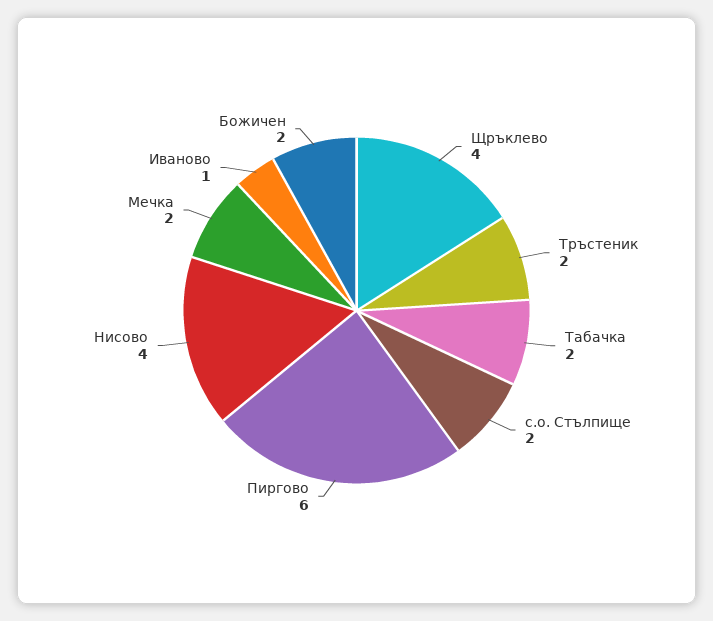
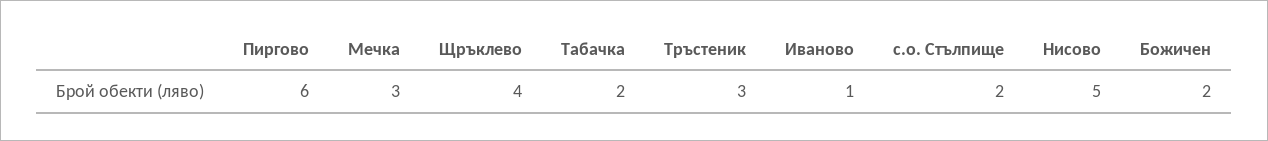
  {
    "Щръклево": 4,
-   "Тръстеник": 2,
+   "Тръстеник": 3,
    "Табачка": 2,
    "с.о. Стълпище": 2,
    "Пиргово": 6,
-   "Нисово": 4,
+   "Нисово": 5,
-   "Мечка": 2,
+   "Мечка": 3,
    "Иваново": 1,
    "Божичен": 2
  }

